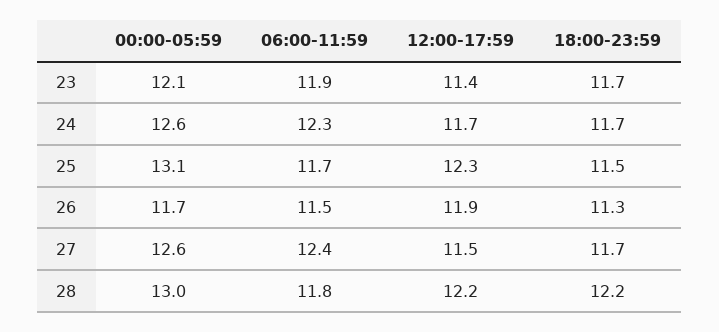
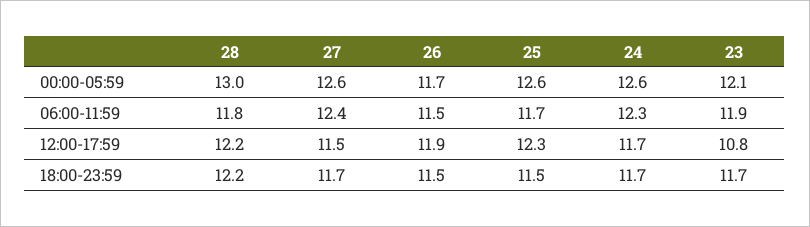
  {
    "00:00-05:59": {
      "23": 12.1,
      "24": 12.6,
-     "25": 13.1,
+     "25": 12.6,
      "26": 11.7,
      "27": 12.6,
      "28": 13
    },
    "06:00-11:59": {
      "23": 11.9,
      "24": 12.3,
      "25": 11.7,
      "26": 11.5,
      "27": 12.4,
      "28": 11.8
    },
    "12:00-17:59": {
-     "23": 11.4,
+     "23": 10.8,
      "24": 11.7,
      "25": 12.3,
      "26": 11.9,
      "27": 11.5,
      "28": 12.2
    },
    "18:00-23:59": {
      "23": 11.7,
      "24": 11.7,
      "25": 11.5,
-     "26": 11.3,
+     "26": 11.5,
      "27": 11.7,
      "28": 12.2
    }
  }

